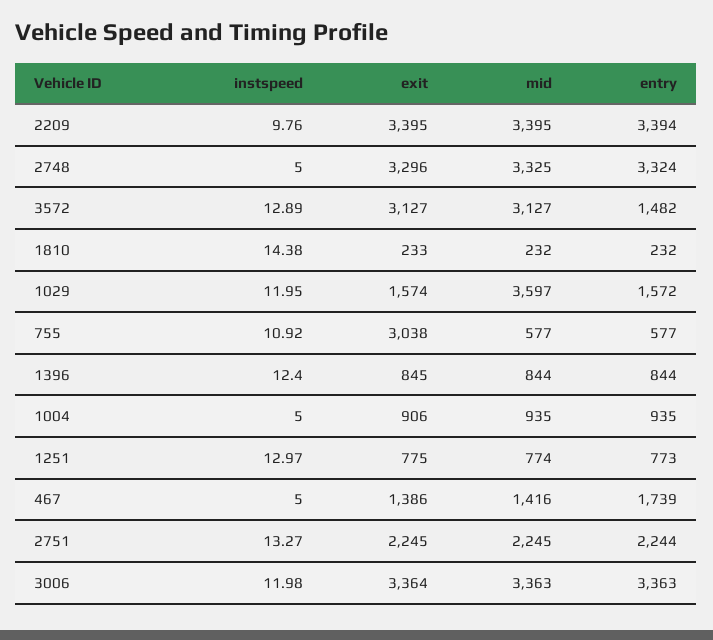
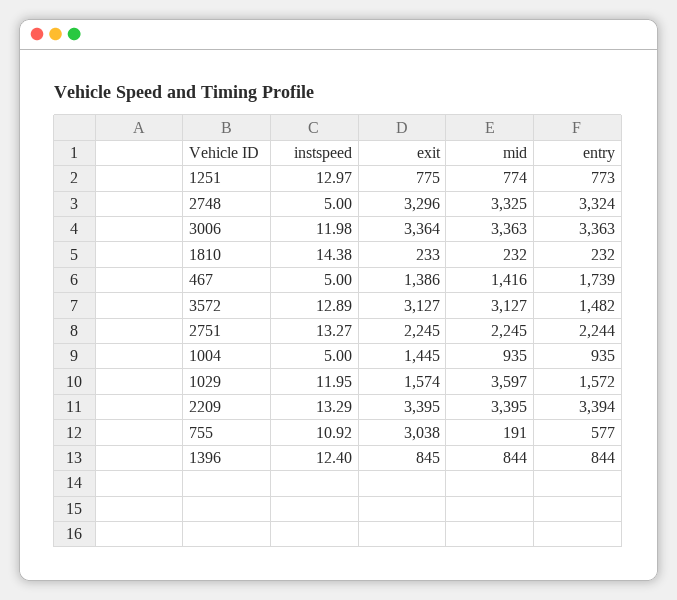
  {
    "instspeed": {
-     "2209": 9.76,
+     "2209": 13.29,
      "2748": 5,
      "3572": 12.89,
      "1810": 14.38,
      "1029": 11.95,
      "755": 10.92,
      "1396": 12.4,
      "1004": 5,
      "1251": 12.97,
      "467": 5,
      "2751": 13.27,
      "3006": 11.98
    },
    "exit": {
      "2209": 3395,
      "2748": 3296,
      "3572": 3127,
      "1810": 233,
      "1029": 1574,
      "755": 3038,
      "1396": 845,
-     "1004": 906,
+     "1004": 1445,
      "1251": 775,
      "467": 1386,
      "2751": 2245,
      "3006": 3364
    },
    "mid": {
      "2209": 3395,
      "2748": 3325,
      "3572": 3127,
      "1810": 232,
      "1029": 3597,
-     "755": 577,
+     "755": 191,
      "1396": 844,
      "1004": 935,
      "1251": 774,
      "467": 1416,
      "2751": 2245,
      "3006": 3363
    },
    "entry": {
      "2209": 3394,
      "2748": 3324,
      "3572": 1482,
      "1810": 232,
      "1029": 1572,
      "755": 577,
      "1396": 844,
      "1004": 935,
      "1251": 773,
      "467": 1739,
      "2751": 2244,
      "3006": 3363
    }
  }

